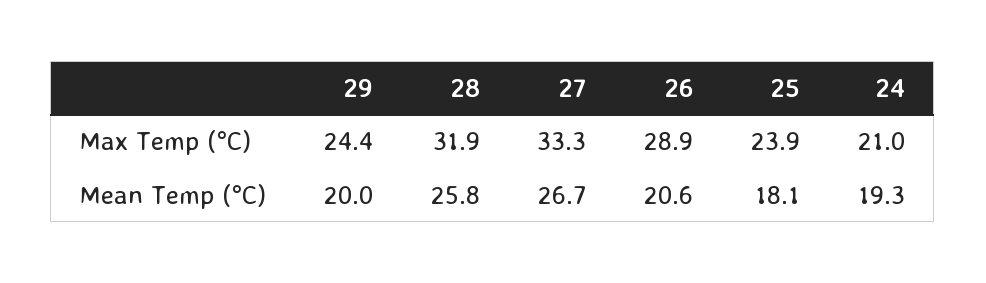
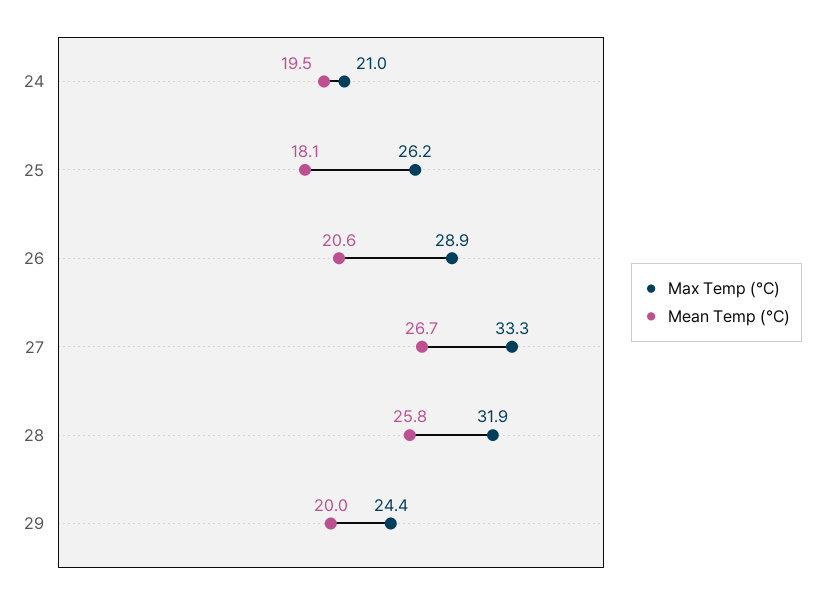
  {
    "Max Temp (°C)": {
      "29": 24.4,
      "28": 31.9,
      "27": 33.3,
      "26": 28.9,
-     "25": 23.9,
+     "25": 26.2,
      "24": 21
    },
    "Mean Temp (°C)": {
      "29": 20,
      "28": 25.8,
      "27": 26.7,
      "26": 20.6,
      "25": 18.1,
-     "24": 19.3
+     "24": 19.5
    }
  }

